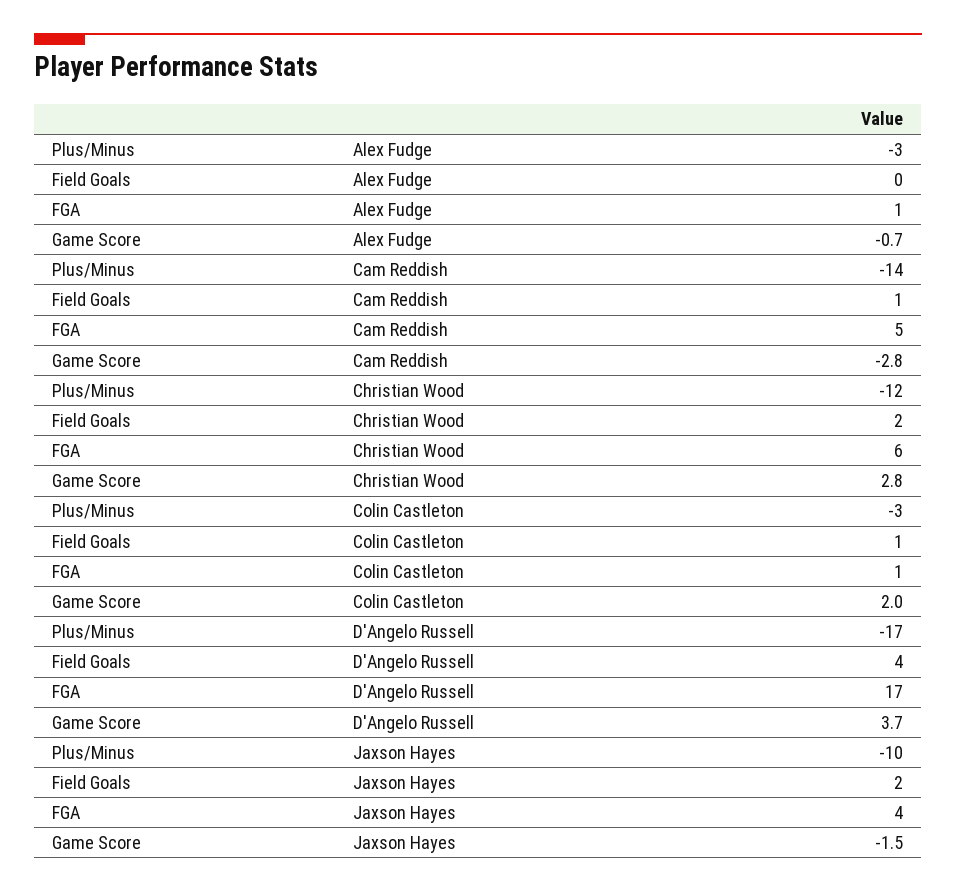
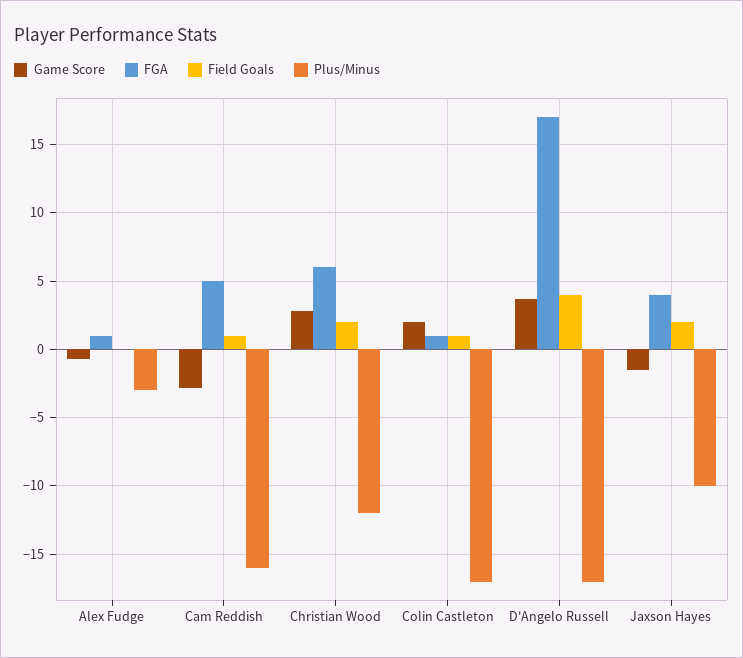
  {
    "Plus/Minus": {
      "Alex Fudge": -3,
-     "Cam Reddish": -14,
+     "Cam Reddish": -16,
      "Christian Wood": -12,
-     "Colin Castleton": -3,
+     "Colin Castleton": -17,
      "D'Angelo Russell": -17,
      "Jaxson Hayes": -10
    },
    "Field Goals": {
      "Alex Fudge": 0,
      "Cam Reddish": 1,
      "Christian Wood": 2,
      "Colin Castleton": 1,
      "D'Angelo Russell": 4,
      "Jaxson Hayes": 2
    },
    "FGA": {
      "Alex Fudge": 1,
      "Cam Reddish": 5,
      "Christian Wood": 6,
      "Colin Castleton": 1,
      "D'Angelo Russell": 17,
      "Jaxson Hayes": 4
    },
    "Game Score": {
      "Alex Fudge": -0.7,
      "Cam Reddish": -2.8,
      "Christian Wood": 2.8,
      "Colin Castleton": 2,
      "D'Angelo Russell": 3.7,
      "Jaxson Hayes": -1.5
    }
  }

